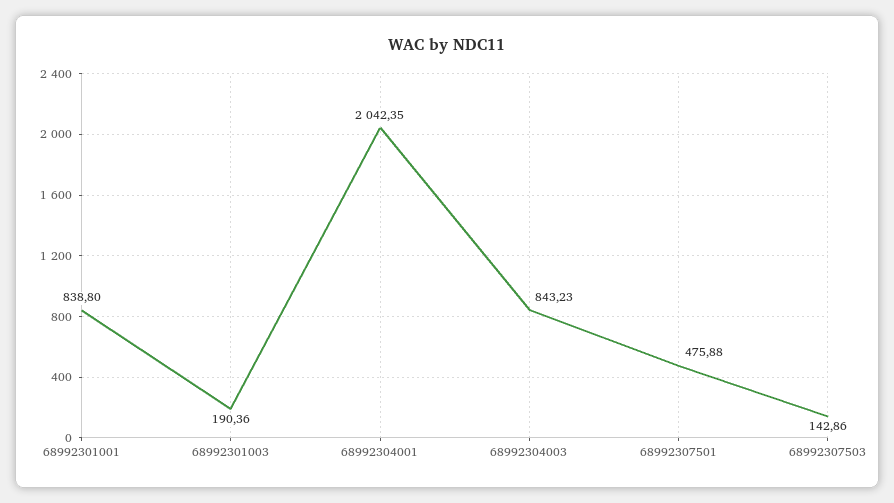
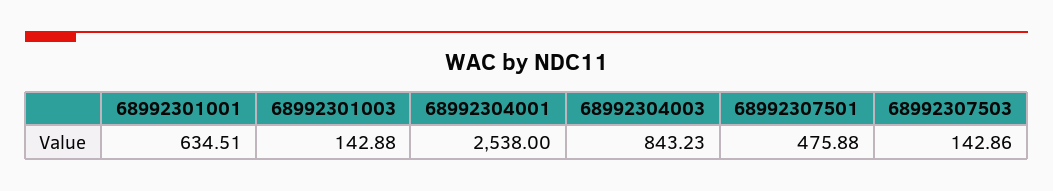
  {
-   "68992301001": 838.8,
+   "68992301001": 634.51,
-   "68992301003": 190.36,
+   "68992301003": 142.88,
-   "68992304001": 2042.35,
+   "68992304001": 2538,
    "68992304003": 843.23,
    "68992307501": 475.88,
    "68992307503": 142.86
  }

